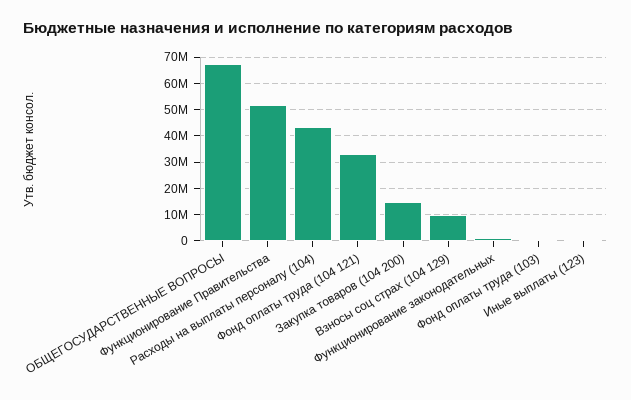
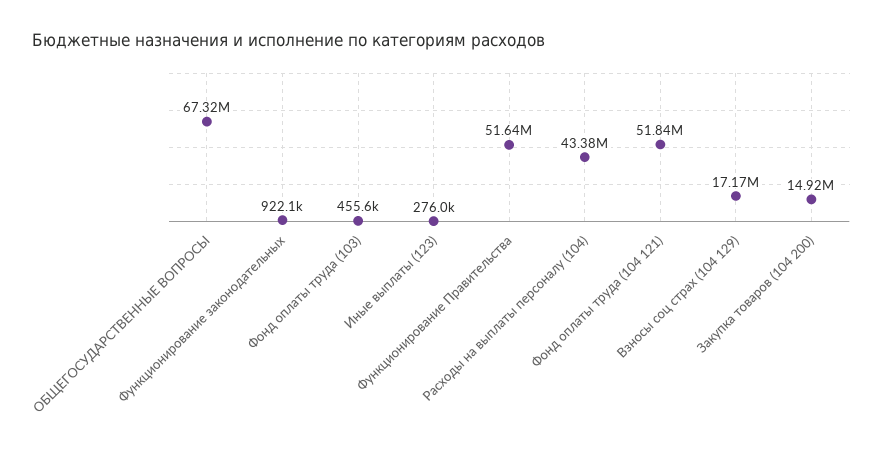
  {
    "ОБЩЕГОСУДАРСТВЕННЫЕ ВОПРОСЫ": 67320000,
    "Функционирование Правительства": 51640000,
    "Расходы на выплаты персоналу (104)": 43380000,
-   "Фонд оплаты труда (104 121)": 32500000,
+   "Фонд оплаты труда (104 121)": 51840000,
    "Закупка товаров (104 200)": 14920000,
-   "Взносы соц страх (104 129)": 10000000,
+   "Взносы соц страх (104 129)": 17170000,
    "Функционирование законодательных": 922100,
    "Фонд оплаты труда (103)": 455600,
    "Иные выплаты (123)": 276000
  }

